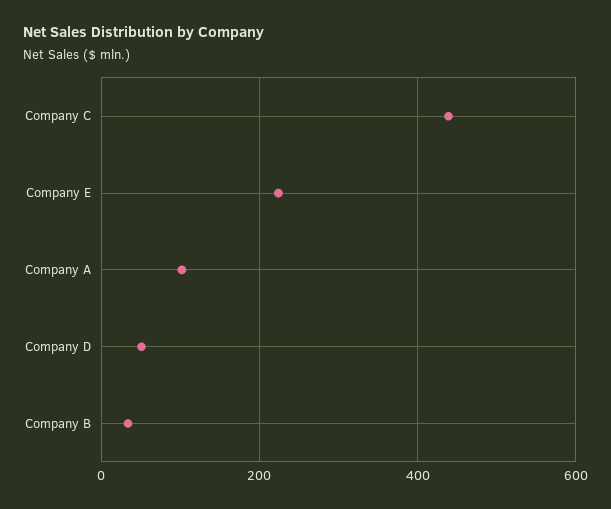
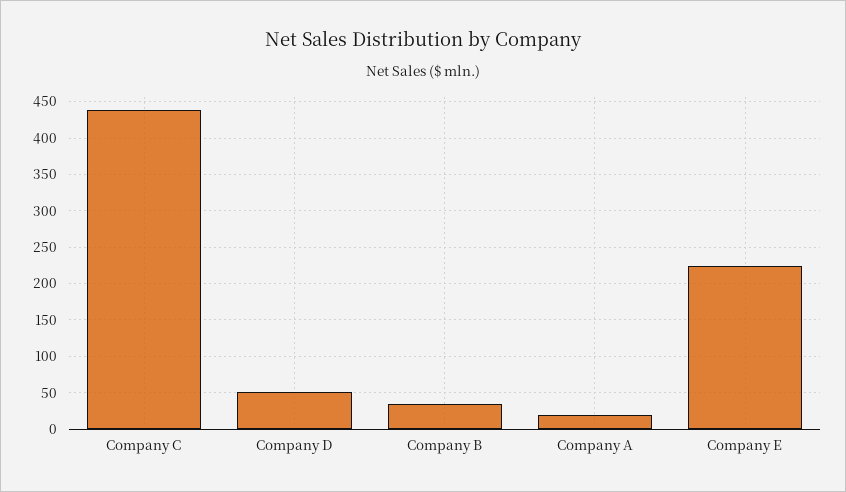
  {
    "Company C": 440,
    "Company E": 220,
-   "Company A": 100,
+   "Company A": 20,
    "Company D": 50,
    "Company B": 30
  }

